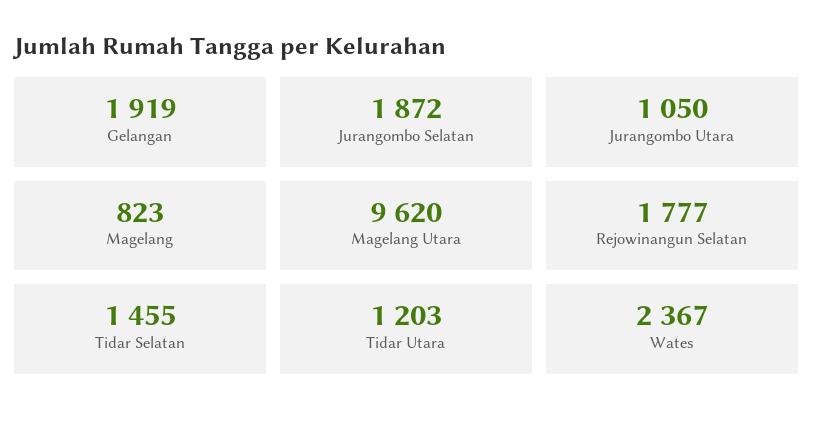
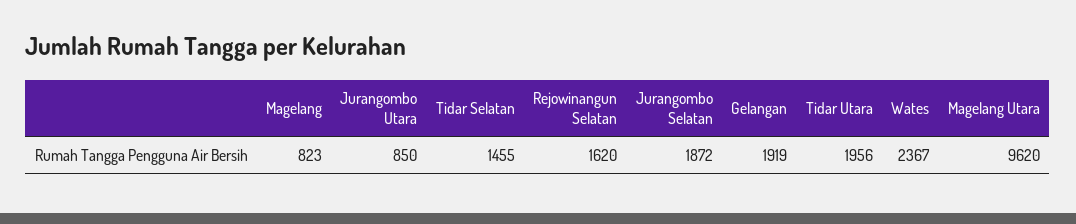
  {
    "Gelangan": 1919,
    "Jurangombo Selatan": 1872,
-   "Jurangombo Utara": 1050,
+   "Jurangombo Utara": 850,
    "Magelang": 823,
    "Magelang Utara": 9620,
-   "Rejowinangun Selatan": 1777,
+   "Rejowinangun Selatan": 1620,
    "Tidar Selatan": 1455,
-   "Tidar Utara": 1203,
+   "Tidar Utara": 1956,
    "Wates": 2367
  }

